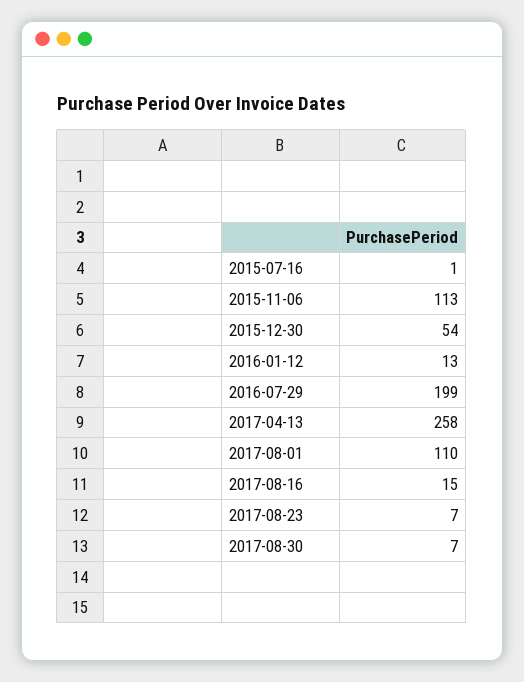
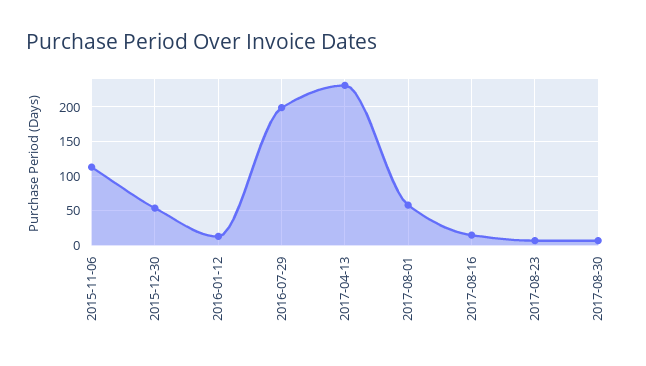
  {
-   "2015-07-16": 1,
    "2015-11-06": 113,
    "2015-12-30": 54,
    "2016-01-12": 13,
    "2016-07-29": 199,
-   "2017-04-13": 258,
+   "2017-04-13": 230,
-   "2017-08-01": 110,
+   "2017-08-01": 60,
    "2017-08-16": 15,
    "2017-08-23": 7,
    "2017-08-30": 7
  }

